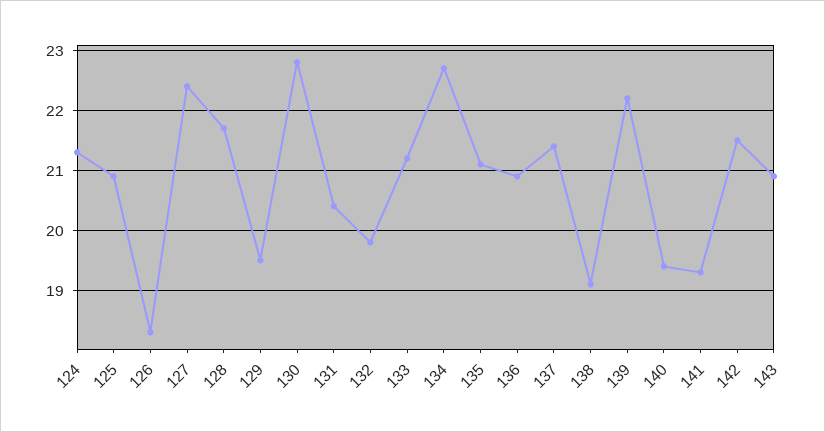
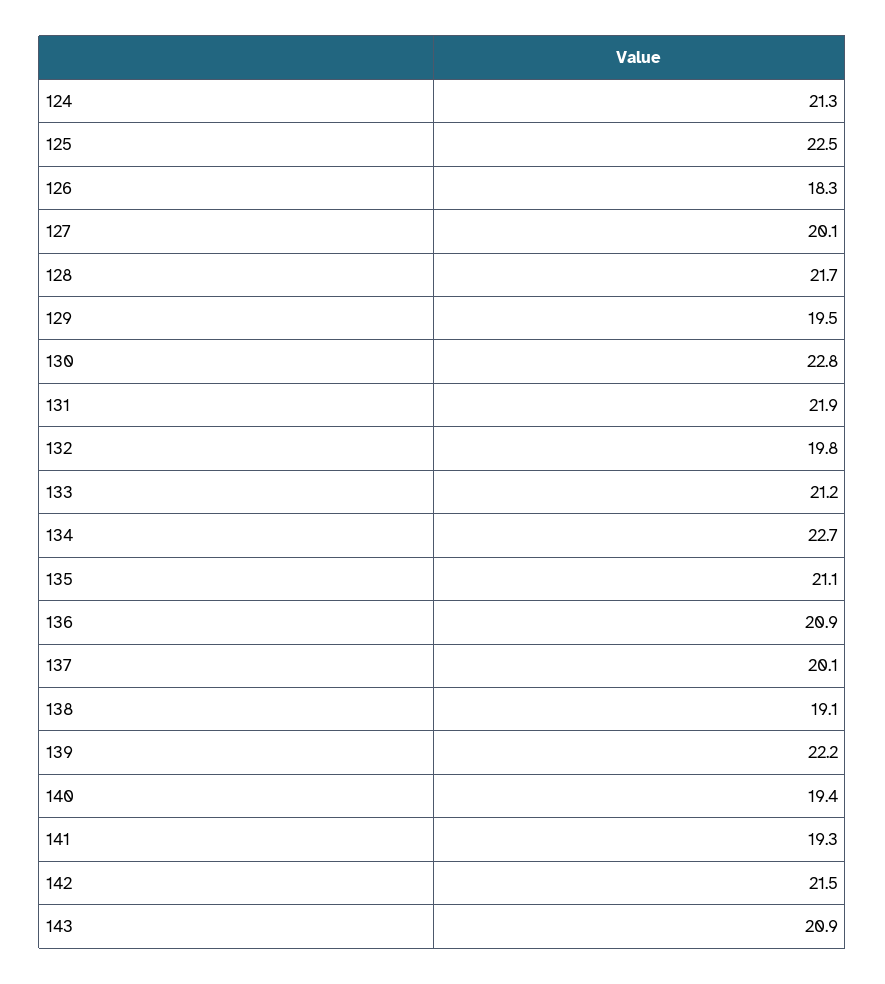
  {
    "124": 21.3,
-   "125": 21,
+   "125": 22.5,
    "126": 18.3,
-   "127": 22.5,
+   "127": 20.1,
    "128": 21.7,
    "129": 19.5,
    "130": 22.8,
-   "131": 20.5,
+   "131": 21.9,
    "132": 19.8,
    "133": 21.2,
    "134": 22.7,
    "135": 21.1,
    "136": 20.9,
-   "137": 21.5,
+   "137": 20.1,
    "138": 19.1,
    "139": 22.2,
    "140": 19.4,
    "141": 19.3,
    "142": 21.5,
    "143": 20.9
  }

